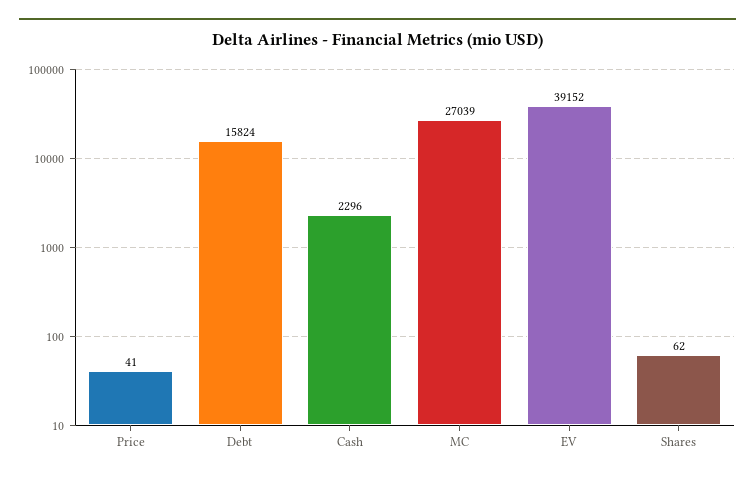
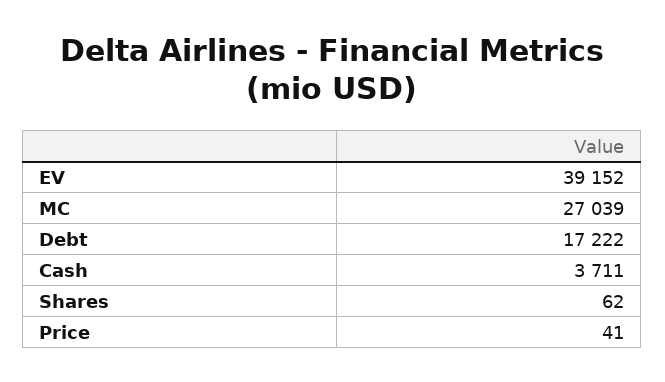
  {
    "Price": 41,
-   "Debt": 15824,
+   "Debt": 17222,
-   "Cash": 2296,
+   "Cash": 3711,
    "MC": 27039,
    "EV": 39152,
    "Shares": 62
  }

